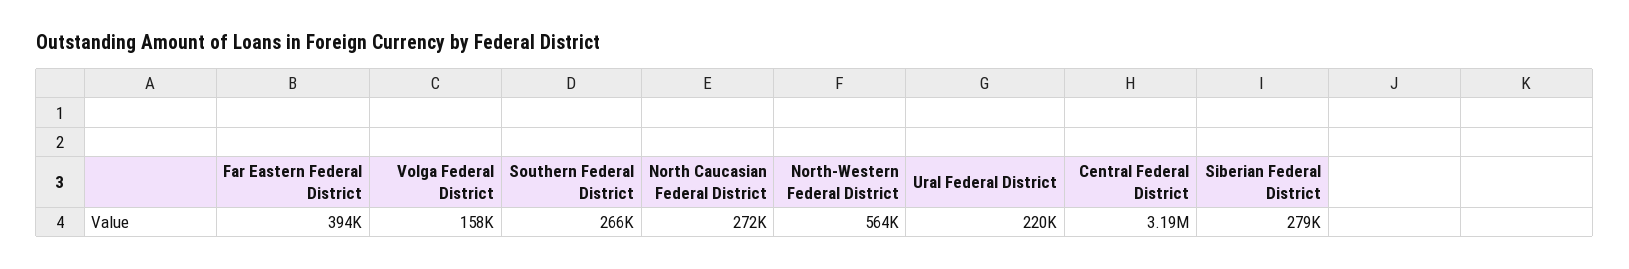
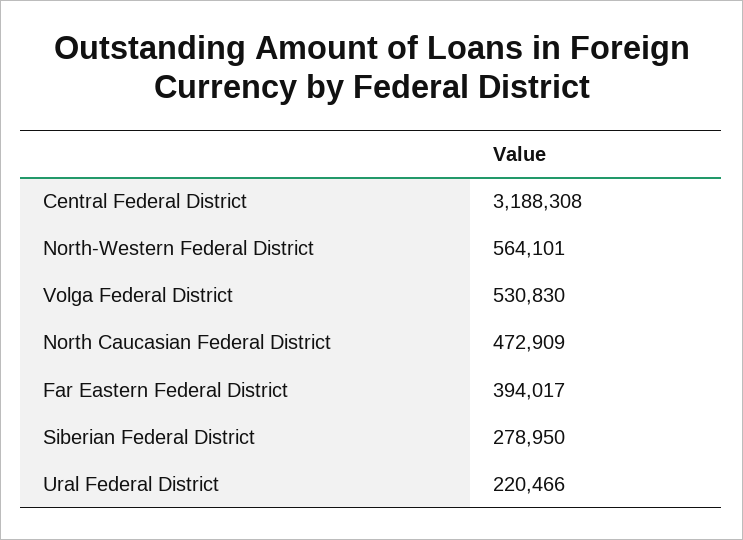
  {
    "Far Eastern Federal District": 394017,
-   "Volga Federal District": 158000,
+   "Volga Federal District": 530830,
-   "Southern Federal District": 266000,
-   "North Caucasian Federal District": 272000,
+   "North Caucasian Federal District": 472909,
    "North-Western Federal District": 564101,
    "Ural Federal District": 220466,
    "Central Federal District": 3188308,
    "Siberian Federal District": 278950
  }

